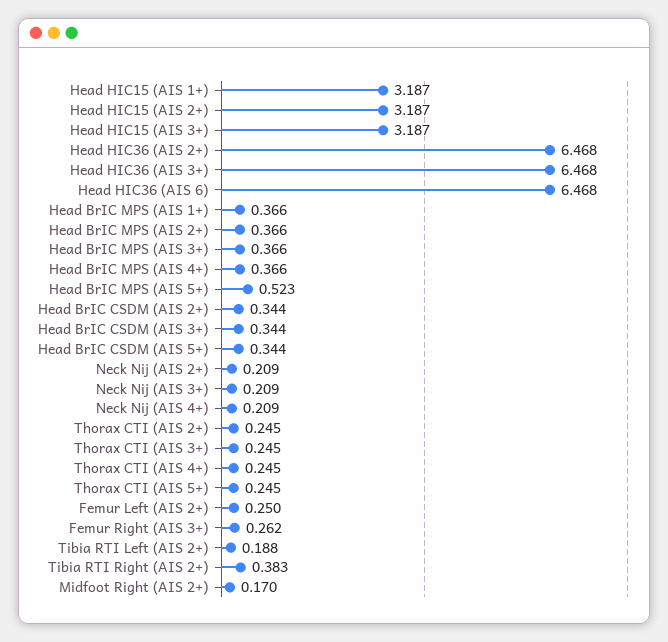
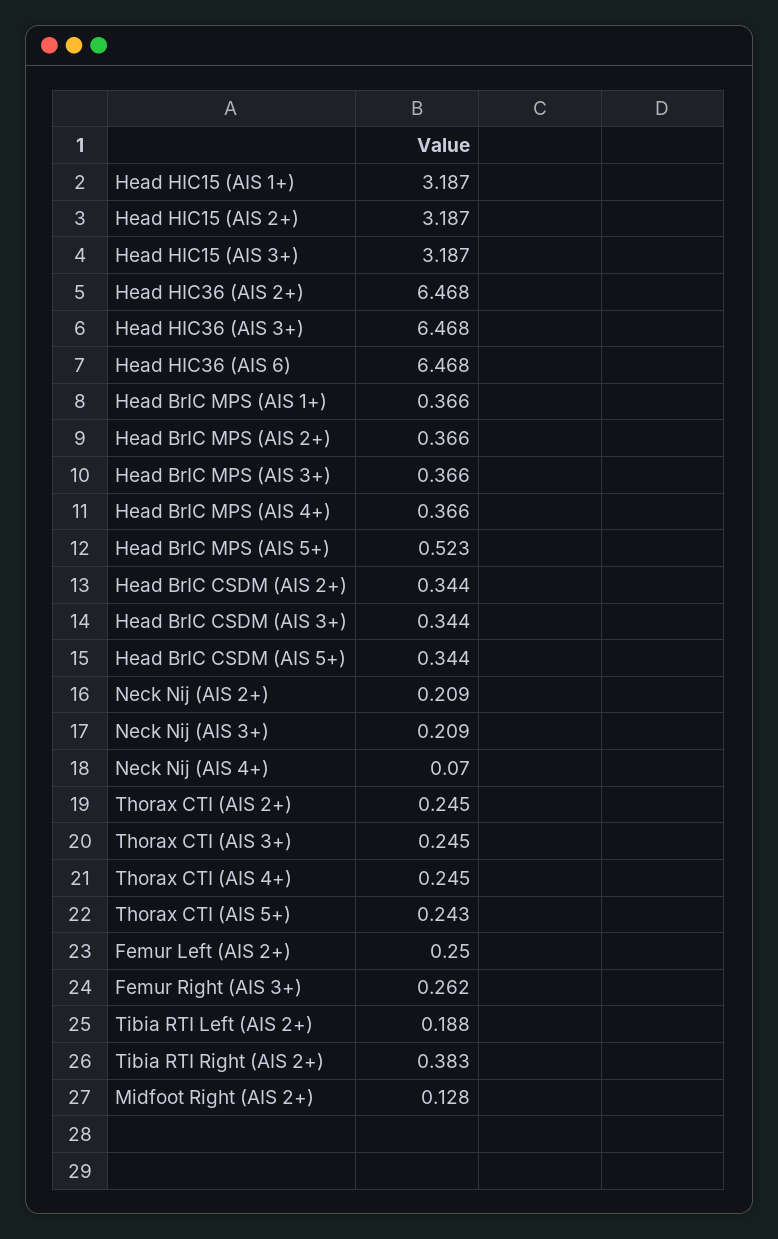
  {
    "Head HIC15 (AIS 1+)": 3.187,
    "Head HIC15 (AIS 2+)": 3.187,
    "Head HIC15 (AIS 3+)": 3.187,
    "Head HIC36 (AIS 2+)": 6.468,
    "Head HIC36 (AIS 3+)": 6.468,
    "Head HIC36 (AIS 6)": 6.468,
    "Head BrIC MPS (AIS 1+)": 0.366,
    "Head BrIC MPS (AIS 2+)": 0.366,
    "Head BrIC MPS (AIS 3+)": 0.366,
    "Head BrIC MPS (AIS 4+)": 0.366,
    "Head BrIC MPS (AIS 5+)": 0.523,
    "Head BrIC CSDM (AIS 2+)": 0.344,
    "Head BrIC CSDM (AIS 3+)": 0.344,
    "Head BrIC CSDM (AIS 5+)": 0.344,
    "Neck Nij (AIS 2+)": 0.209,
    "Neck Nij (AIS 3+)": 0.209,
-   "Neck Nij (AIS 4+)": 0.209,
+   "Neck Nij (AIS 4+)": 0.07,
    "Thorax CTI (AIS 2+)": 0.245,
    "Thorax CTI (AIS 3+)": 0.245,
    "Thorax CTI (AIS 4+)": 0.245,
-   "Thorax CTI (AIS 5+)": 0.245,
+   "Thorax CTI (AIS 5+)": 0.243,
    "Femur Left (AIS 2+)": 0.25,
    "Femur Right (AIS 3+)": 0.262,
    "Tibia RTI Left (AIS 2+)": 0.188,
    "Tibia RTI Right (AIS 2+)": 0.383,
-   "Midfoot Right (AIS 2+)": 0.17
+   "Midfoot Right (AIS 2+)": 0.128
  }

